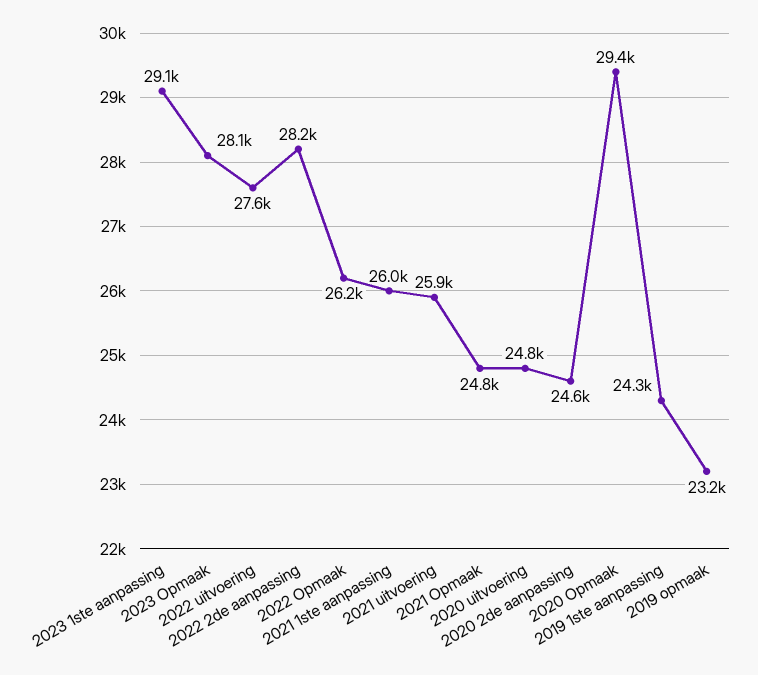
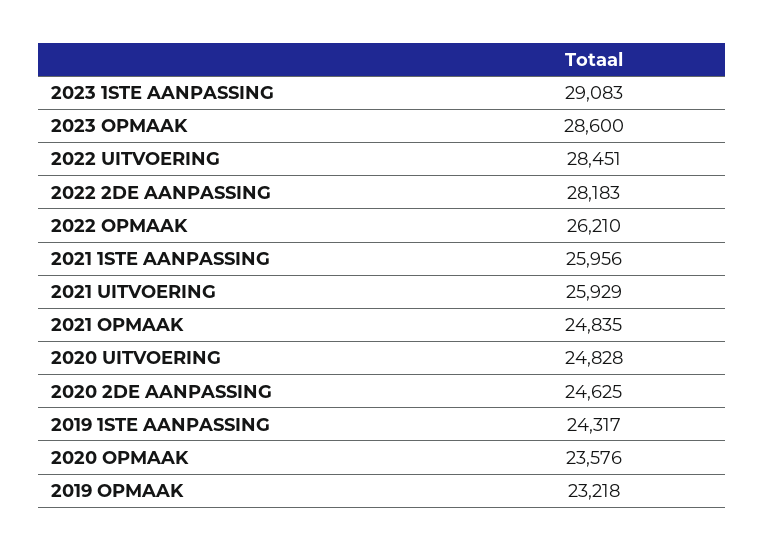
  {
    "2023 1ste aanpassing": 29083,
-   "2023 Opmaak": 28100,
+   "2023 Opmaak": 28600,
-   "2022 uitvoering": 27600,
+   "2022 uitvoering": 28451,
    "2022 2de aanpassing": 28183,
    "2022 Opmaak": 26210,
    "2021 1ste aanpassing": 25956,
    "2021 uitvoering": 25929,
    "2021 Opmaak": 24835,
    "2020 uitvoering": 24828,
    "2020 2de aanpassing": 24625,
-   "2020 Opmaak": 29400,
+   "2020 Opmaak": 23576,
    "2019 1ste aanpassing": 24317,
    "2019 opmaak": 23218
  }

